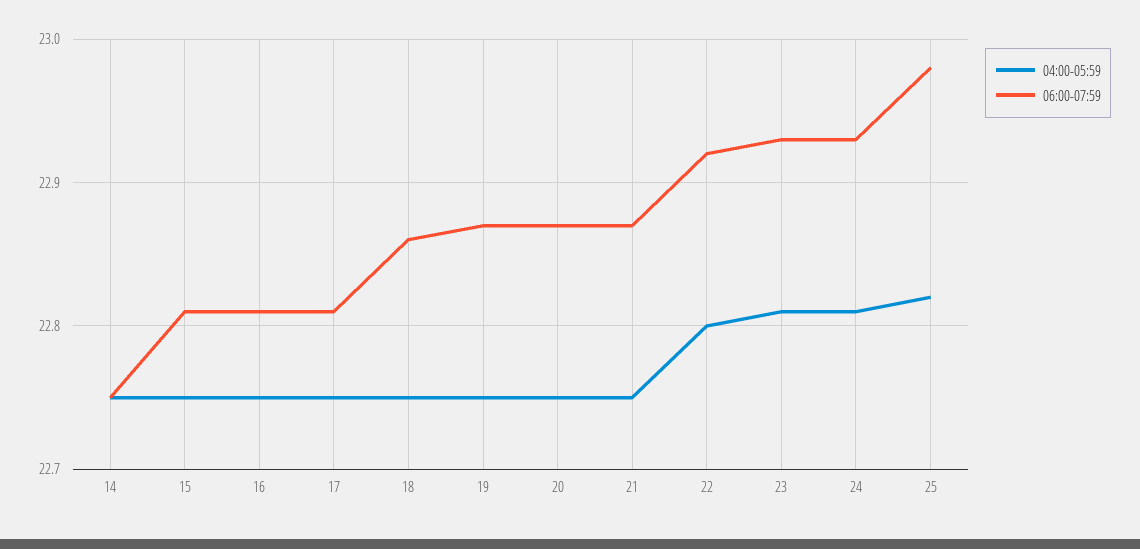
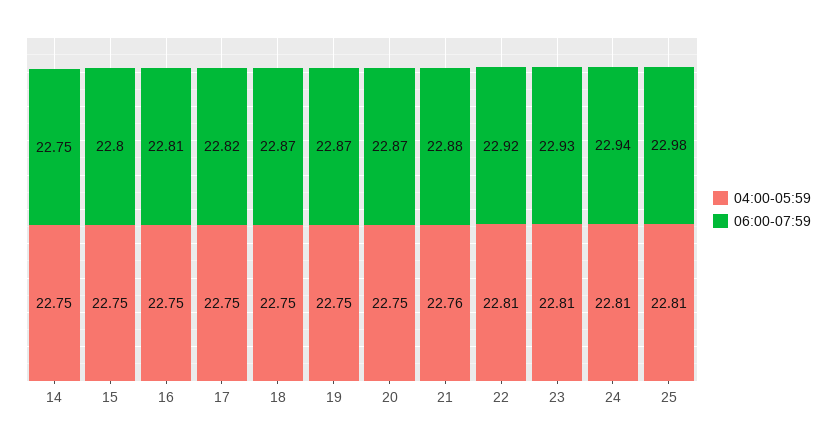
  {
    "04:00-05:59": {
      "14": 22.75,
      "15": 22.75,
      "16": 22.75,
      "17": 22.75,
      "18": 22.75,
      "19": 22.75,
      "20": 22.75,
-     "21": 22.75,
+     "21": 22.76,
-     "22": 22.8,
+     "22": 22.81,
      "23": 22.81,
      "24": 22.81,
-     "25": 22.82
+     "25": 22.81
    },
    "06:00-07:59": {
      "14": 22.75,
-     "15": 22.81,
+     "15": 22.8,
      "16": 22.81,
-     "17": 22.81,
+     "17": 22.82,
-     "18": 22.86,
+     "18": 22.87,
      "19": 22.87,
      "20": 22.87,
-     "21": 22.87,
+     "21": 22.88,
      "22": 22.92,
      "23": 22.93,
-     "24": 22.93,
+     "24": 22.94,
      "25": 22.98
    }
  }

